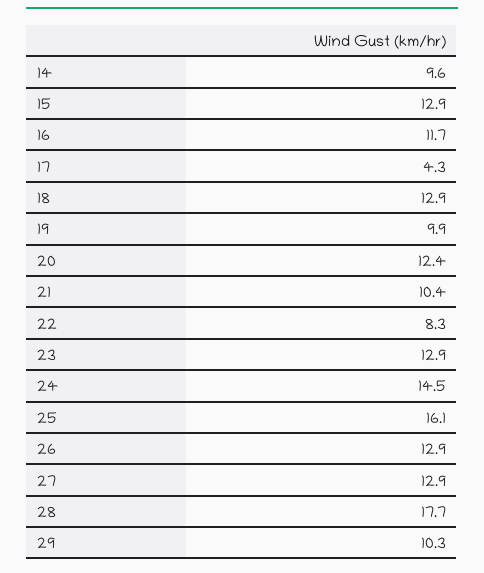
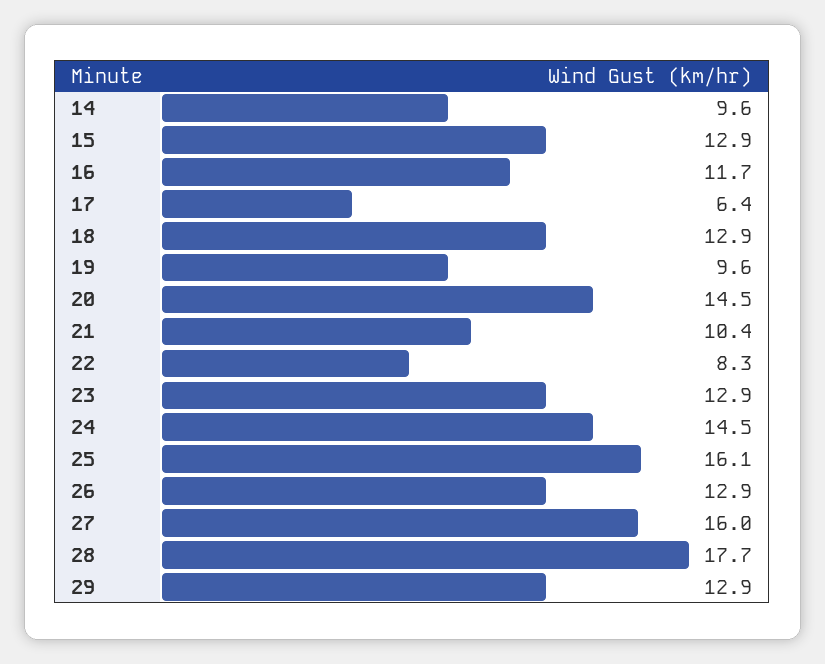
  {
    "14": 9.6,
    "15": 12.9,
    "16": 11.7,
-   "17": 4.3,
+   "17": 6.4,
    "18": 12.9,
-   "19": 9.9,
+   "19": 9.6,
-   "20": 12.4,
+   "20": 14.5,
    "21": 10.4,
    "22": 8.3,
    "23": 12.9,
    "24": 14.5,
    "25": 16.1,
    "26": 12.9,
-   "27": 12.9,
+   "27": 16,
    "28": 17.7,
-   "29": 10.3
+   "29": 12.9
  }

